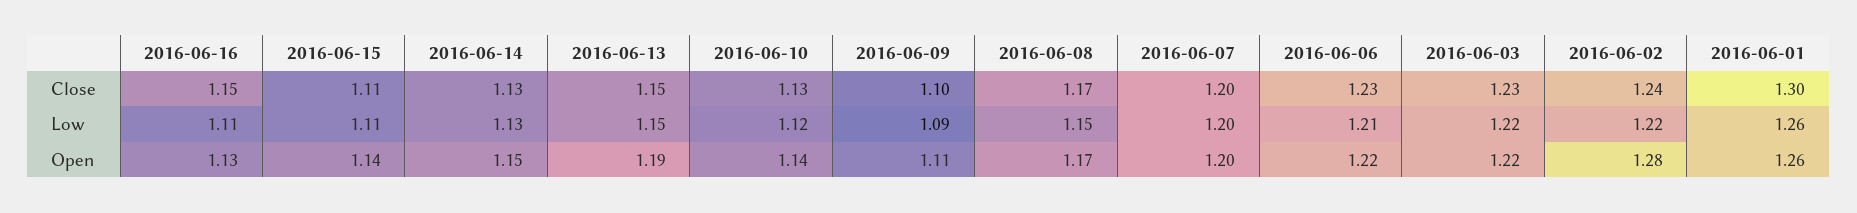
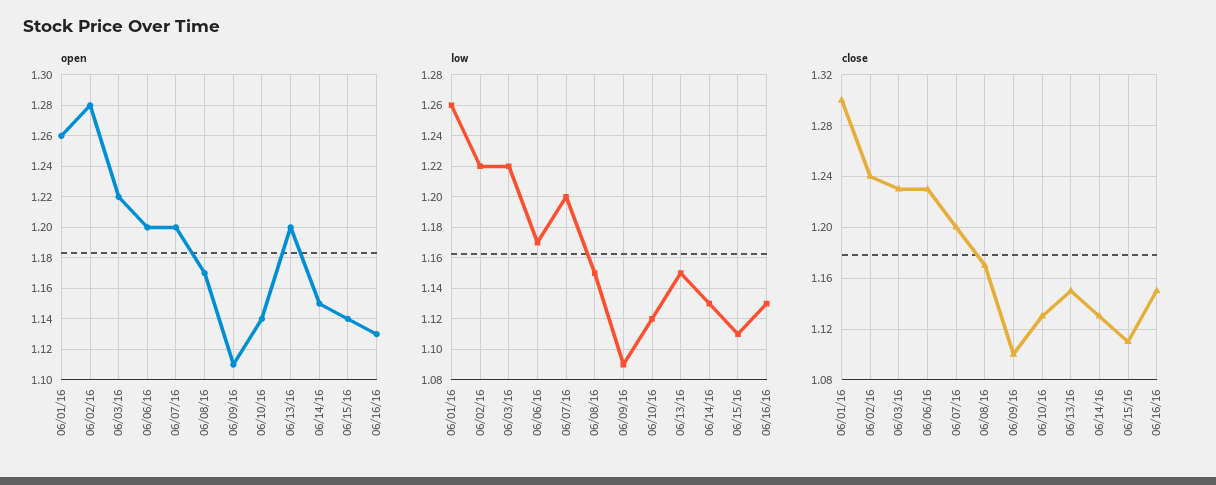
  {
    "Close": {
      "2016-06-16": 1.15,
      "2016-06-15": 1.11,
      "2016-06-14": 1.13,
      "2016-06-13": 1.15,
      "2016-06-10": 1.13,
      "2016-06-09": 1.1,
      "2016-06-08": 1.17,
      "2016-06-07": 1.2,
      "2016-06-06": 1.23,
      "2016-06-03": 1.23,
      "2016-06-02": 1.24,
      "2016-06-01": 1.3
    },
    "Low": {
-     "2016-06-16": 1.11,
+     "2016-06-16": 1.13,
      "2016-06-15": 1.11,
      "2016-06-14": 1.13,
      "2016-06-13": 1.15,
      "2016-06-10": 1.12,
      "2016-06-09": 1.09,
      "2016-06-08": 1.15,
      "2016-06-07": 1.2,
-     "2016-06-06": 1.21,
+     "2016-06-06": 1.17,
      "2016-06-03": 1.22,
      "2016-06-02": 1.22,
      "2016-06-01": 1.26
    },
    "Open": {
      "2016-06-16": 1.13,
      "2016-06-15": 1.14,
      "2016-06-14": 1.15,
-     "2016-06-13": 1.19,
+     "2016-06-13": 1.2,
      "2016-06-10": 1.14,
      "2016-06-09": 1.11,
      "2016-06-08": 1.17,
      "2016-06-07": 1.2,
-     "2016-06-06": 1.22,
+     "2016-06-06": 1.2,
      "2016-06-03": 1.22,
      "2016-06-02": 1.28,
      "2016-06-01": 1.26
    }
  }

